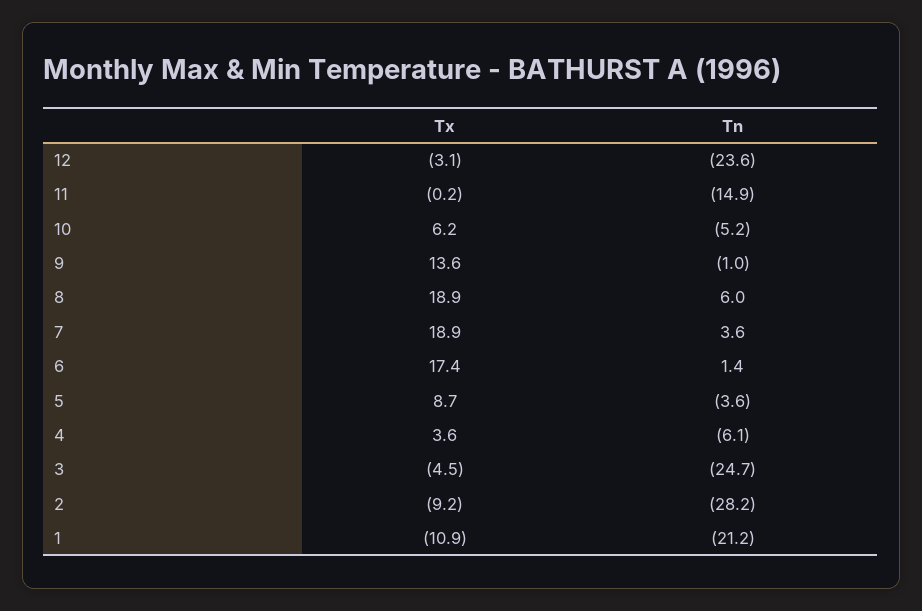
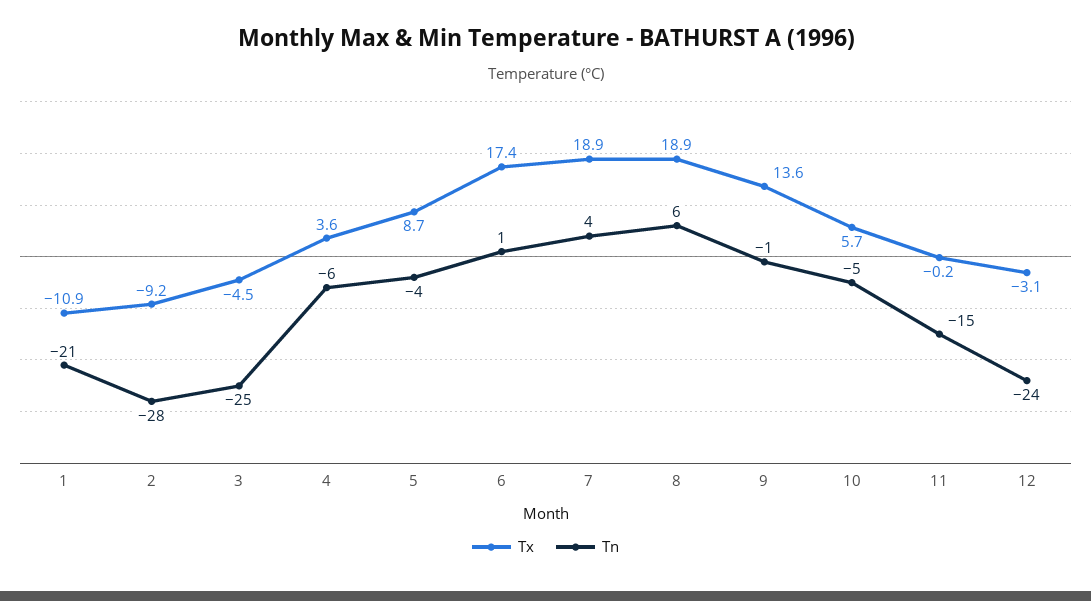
  {
    "Tx": {
      "12": -3.1,
      "11": -0.2,
-     "10": 6.2,
+     "10": 5.7,
      "9": 13.6,
      "8": 18.9,
      "7": 18.9,
      "6": 17.4,
      "5": 8.7,
      "4": 3.6,
      "3": -4.5,
      "2": -9.2,
      "1": -10.9
    },
    "Tn": {
      "12": -23.6,
      "11": -14.9,
      "10": -5.2,
      "9": -1,
      "8": 6,
      "7": 3.6,
      "6": 1.4,
      "5": -3.6,
      "4": -6.1,
      "3": -24.7,
      "2": -28.2,
      "1": -21.2
    }
  }

